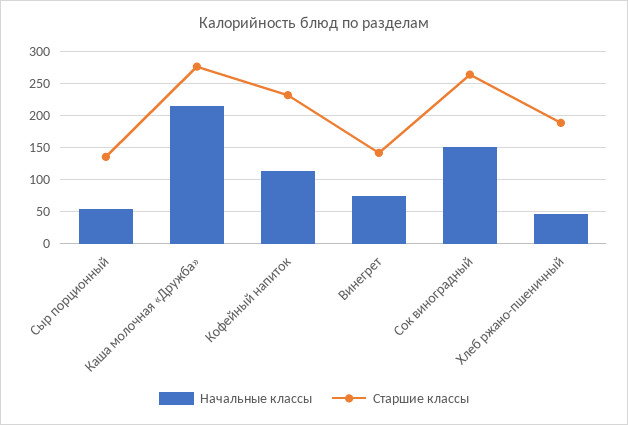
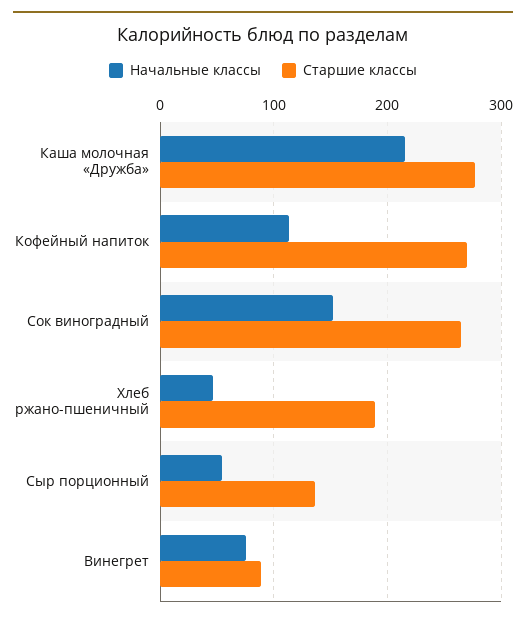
  {
    "Начальные классы": {
      "Сыр порционный": 50,
      "Каша молочная «Дружба»": 220,
      "Кофейный напиток": 110,
      "Винегрет": 80,
      "Сок виноградный": 150,
      "Хлеб ржано-пшеничный": 50
    },
    "Старшие классы": {
      "Сыр порционный": 140,
      "Каша молочная «Дружба»": 280,
-     "Кофейный напиток": 230,
+     "Кофейный напиток": 270,
-     "Винегрет": 140,
+     "Винегрет": 90,
      "Сок виноградный": 260,
      "Хлеб ржано-пшеничный": 190
    }
  }

